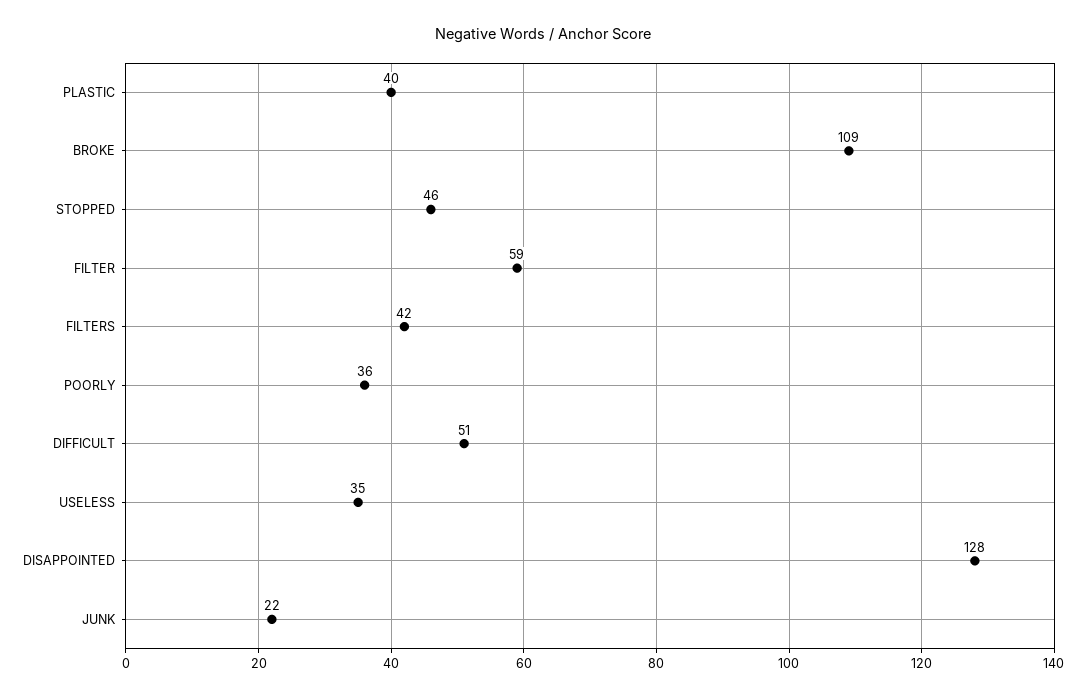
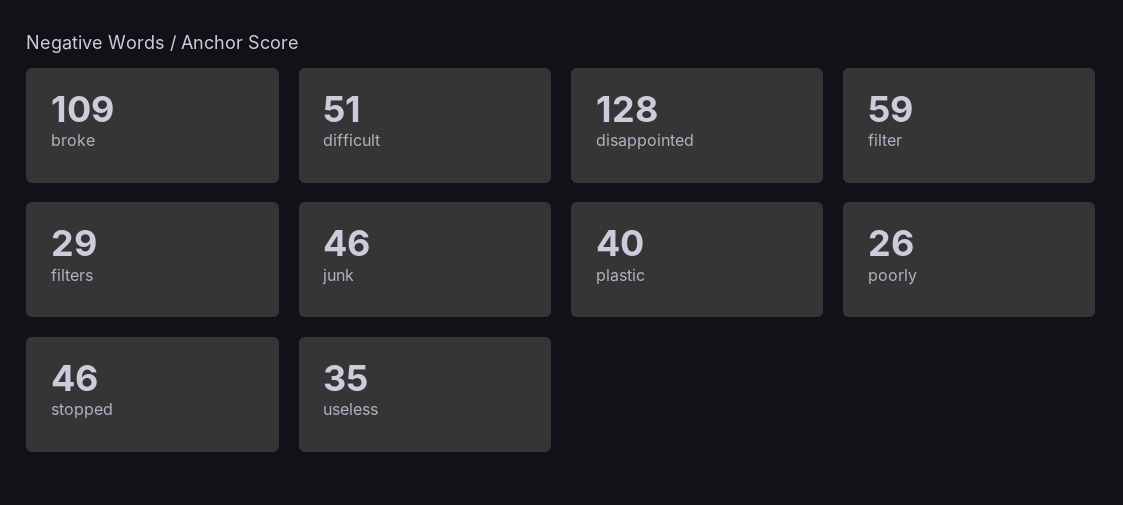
  {
    "PLASTIC": 40,
    "BROKE": 109,
    "STOPPED": 46,
    "FILTER": 59,
-   "FILTERS": 42,
+   "FILTERS": 29,
-   "POORLY": 36,
+   "POORLY": 26,
    "DIFFICULT": 51,
    "USELESS": 35,
    "DISAPPOINTED": 128,
-   "JUNK": 22
+   "JUNK": 46
  }

